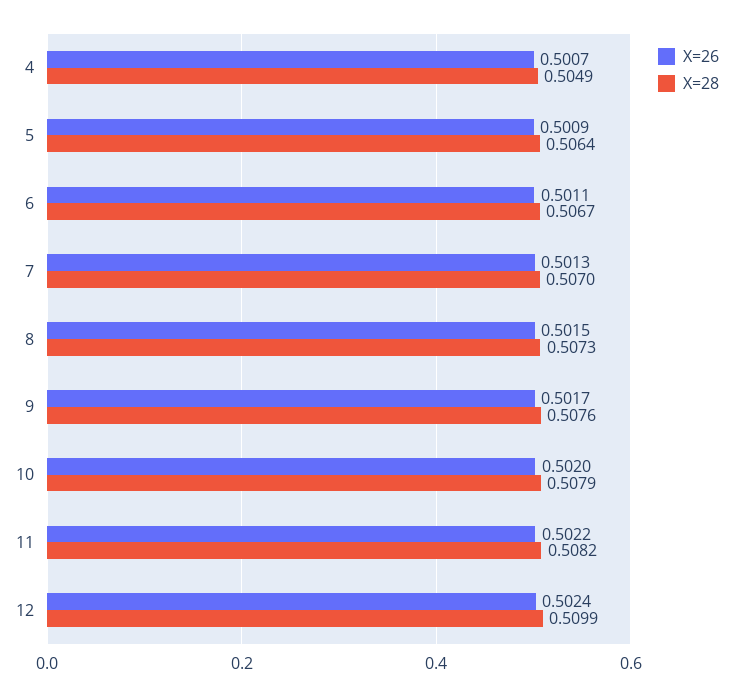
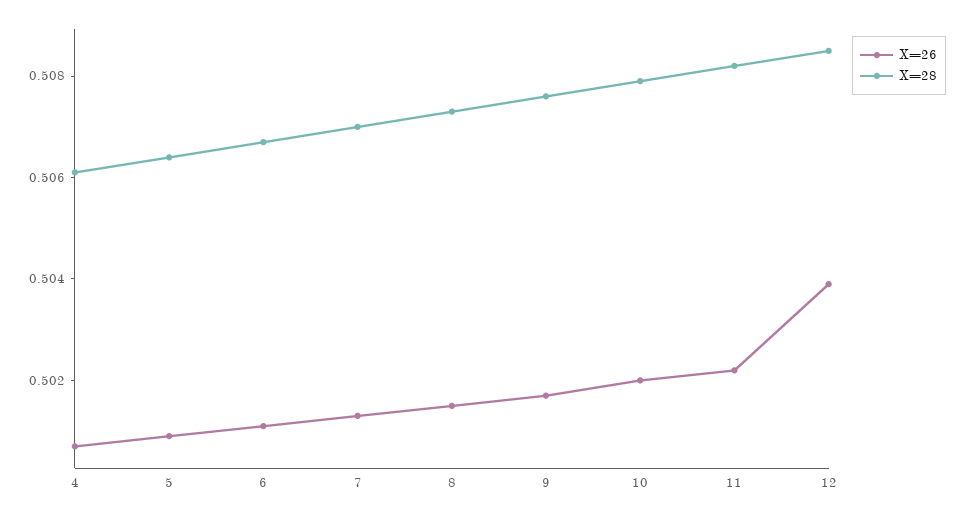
  {
    "X=26": {
      "4": 0.5007,
      "5": 0.5009,
      "6": 0.5011,
      "7": 0.5013,
      "8": 0.5015,
      "9": 0.5017,
      "10": 0.502,
      "11": 0.5022,
-     "12": 0.5024
+     "12": 0.504
    },
    "X=28": {
-     "4": 0.5049,
+     "4": 0.506,
      "5": 0.5064,
      "6": 0.5067,
      "7": 0.507,
      "8": 0.5073,
      "9": 0.5076,
      "10": 0.5079,
      "11": 0.5082,
-     "12": 0.5099
+     "12": 0.5085
    }
  }

